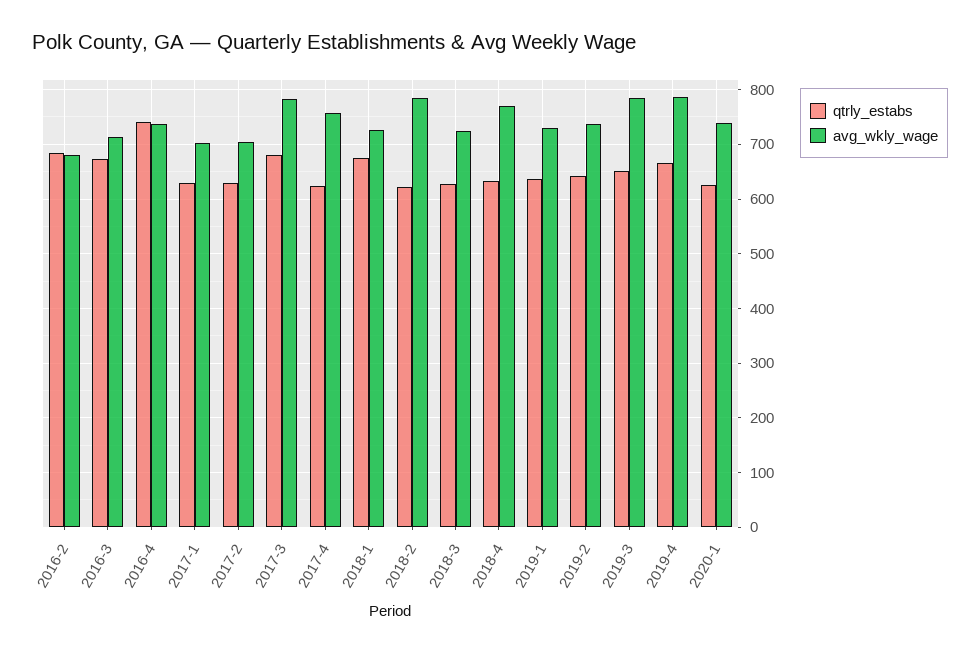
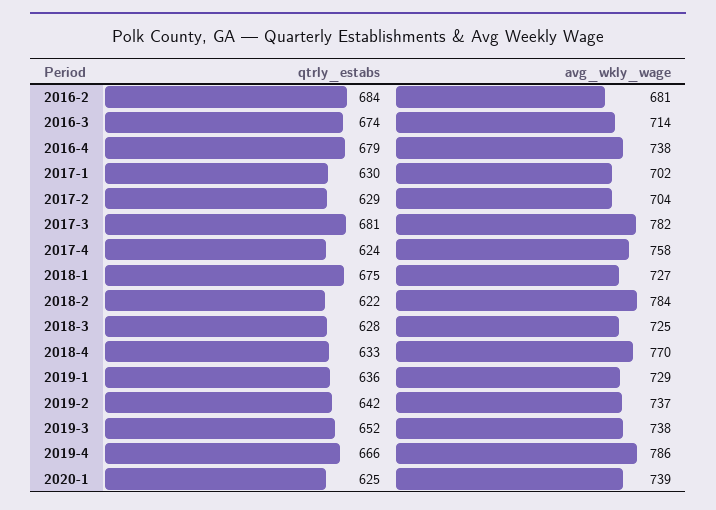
  {
    "qtrly_estabs": {
      "2016-2": 684,
      "2016-3": 674,
-     "2016-4": 740,
+     "2016-4": 679,
      "2017-1": 630,
      "2017-2": 629,
      "2017-3": 681,
      "2017-4": 624,
      "2018-1": 675,
      "2018-2": 622,
      "2018-3": 628,
      "2018-4": 633,
      "2019-1": 636,
      "2019-2": 642,
      "2019-3": 652,
      "2019-4": 666,
      "2020-1": 625
    },
    "avg_wkly_wage": {
      "2016-2": 681,
      "2016-3": 714,
      "2016-4": 738,
      "2017-1": 702,
      "2017-2": 704,
      "2017-3": 782,
      "2017-4": 758,
      "2018-1": 727,
      "2018-2": 784,
      "2018-3": 725,
      "2018-4": 770,
      "2019-1": 729,
      "2019-2": 737,
-     "2019-3": 780,
+     "2019-3": 738,
      "2019-4": 786,
      "2020-1": 739
    }
  }

